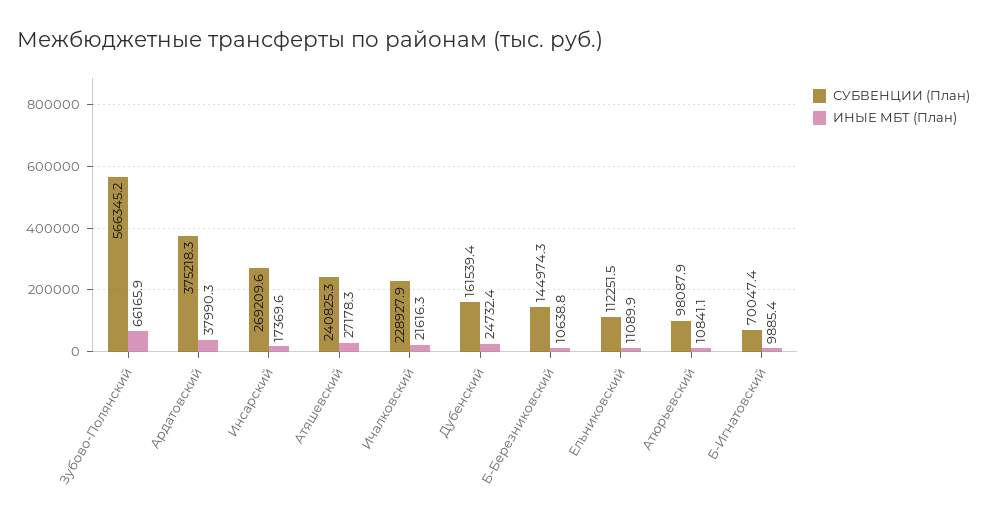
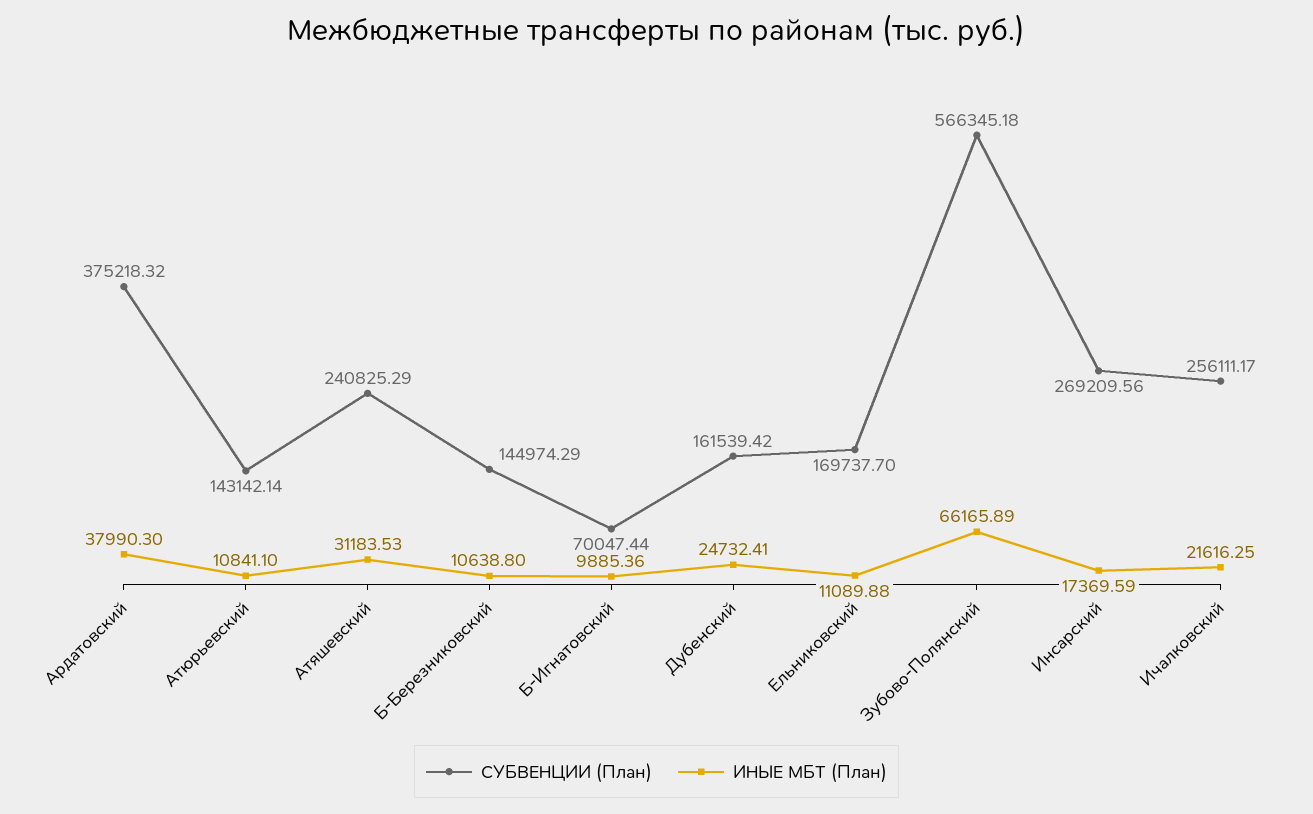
  {
    "СУБВЕНЦИИ (План)": {
      "Зубово-Полянский": 566345.18,
      "Ардатовский": 375218.32,
      "Инсарский": 269209.56,
      "Атяшевский": 240825.29,
-     "Ичалковский": 228927.9,
+     "Ичалковский": 256111.17,
      "Дубенский": 161539.42,
      "Б-Березниковский": 144974.29,
-     "Ельниковский": 112251.5,
+     "Ельниковский": 169737.7,
-     "Атюрьевский": 98087.9,
+     "Атюрьевский": 143142.14,
      "Б-Игнатовский": 70047.44
    },
    "ИНЫЕ МБТ (План)": {
      "Зубово-Полянский": 66165.89,
      "Ардатовский": 37990.3,
      "Инсарский": 17369.59,
-     "Атяшевский": 27178.3,
+     "Атяшевский": 31183.53,
      "Ичалковский": 21616.25,
      "Дубенский": 24732.41,
      "Б-Березниковский": 10638.8,
      "Ельниковский": 11089.88,
      "Атюрьевский": 10841.1,
      "Б-Игнатовский": 9885.36
    }
  }

